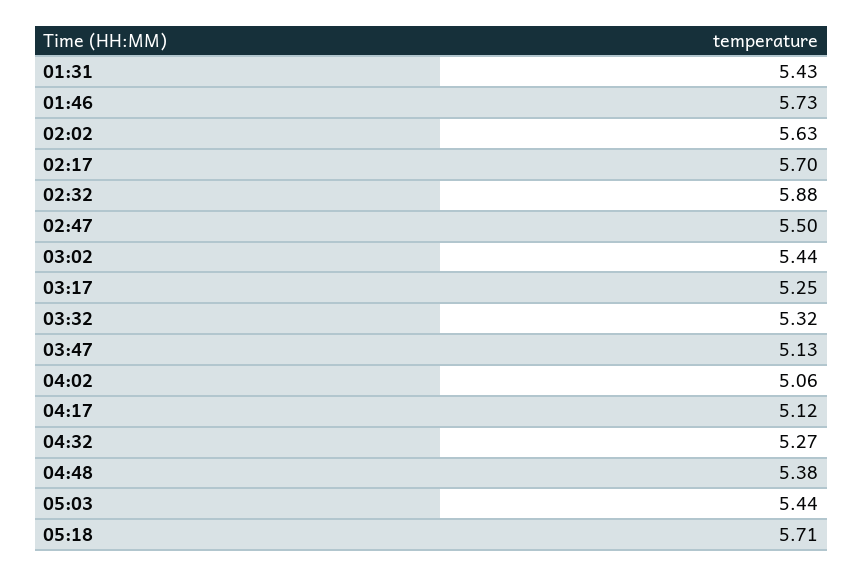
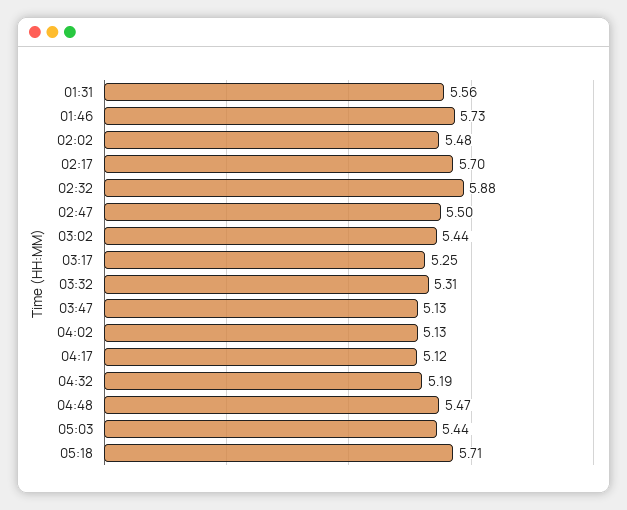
  {
-   "01:31": 5.43,
+   "01:31": 5.56,
    "01:46": 5.73,
-   "02:02": 5.63,
+   "02:02": 5.48,
    "02:17": 5.7,
    "02:32": 5.88,
    "02:47": 5.5,
    "03:02": 5.44,
    "03:17": 5.25,
-   "03:32": 5.32,
+   "03:32": 5.31,
    "03:47": 5.13,
-   "04:02": 5.06,
+   "04:02": 5.13,
    "04:17": 5.12,
-   "04:32": 5.27,
+   "04:32": 5.19,
-   "04:48": 5.38,
+   "04:48": 5.47,
    "05:03": 5.44,
    "05:18": 5.71
  }

